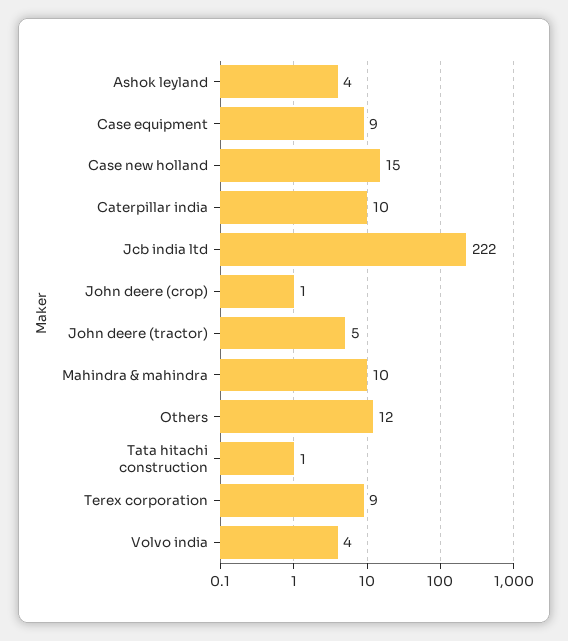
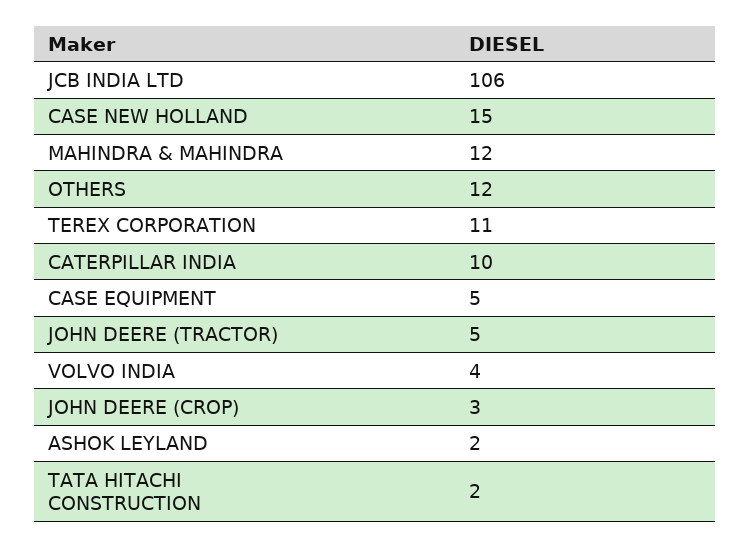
  {
-   "Ashok leyland": 4,
+   "Ashok leyland": 2,
-   "Case equipment": 9,
+   "Case equipment": 5,
    "Case new holland": 15,
    "Caterpillar india": 10,
-   "Jcb india ltd": 222,
+   "Jcb india ltd": 106,
-   "John deere (crop)": 1,
+   "John deere (crop)": 3,
    "John deere (tractor)": 5,
-   "Mahindra & mahindra": 10,
+   "Mahindra & mahindra": 12,
    "Others": 12,
-   "Tata hitachi construction": 1,
+   "Tata hitachi construction": 2,
-   "Terex corporation": 9,
+   "Terex corporation": 11,
    "Volvo india": 4
  }

